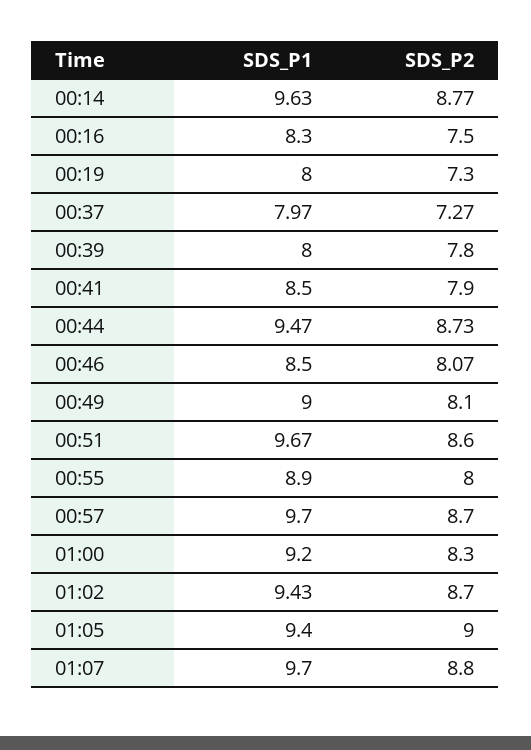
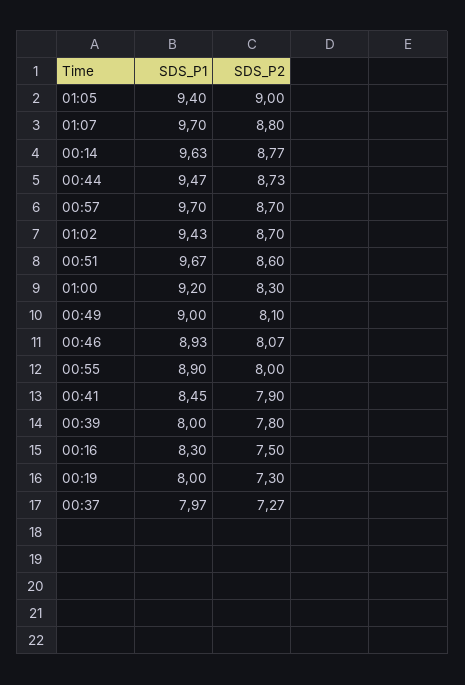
  {
    "SDS_P1": {
      "00:14": 9.63,
      "00:16": 8.3,
      "00:19": 8,
      "00:37": 7.97,
      "00:39": 8,
-     "00:41": 8.5,
+     "00:41": 8.45,
      "00:44": 9.47,
-     "00:46": 8.5,
+     "00:46": 8.93,
      "00:49": 9,
      "00:51": 9.67,
      "00:55": 8.9,
      "00:57": 9.7,
      "01:00": 9.2,
      "01:02": 9.43,
      "01:05": 9.4,
      "01:07": 9.7
    },
    "SDS_P2": {
      "00:14": 8.77,
      "00:16": 7.5,
      "00:19": 7.3,
      "00:37": 7.27,
      "00:39": 7.8,
      "00:41": 7.9,
      "00:44": 8.73,
      "00:46": 8.07,
      "00:49": 8.1,
      "00:51": 8.6,
      "00:55": 8,
      "00:57": 8.7,
      "01:00": 8.3,
      "01:02": 8.7,
      "01:05": 9,
      "01:07": 8.8
    }
  }

